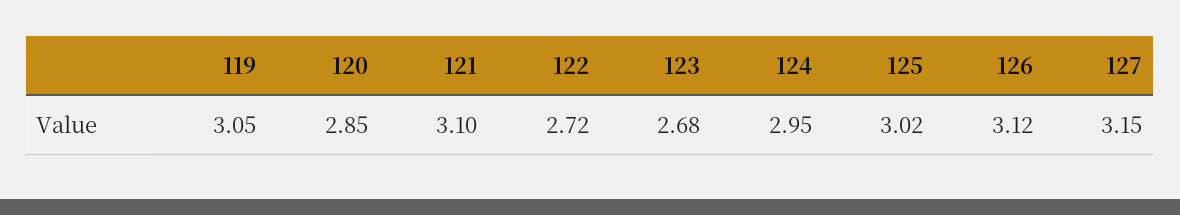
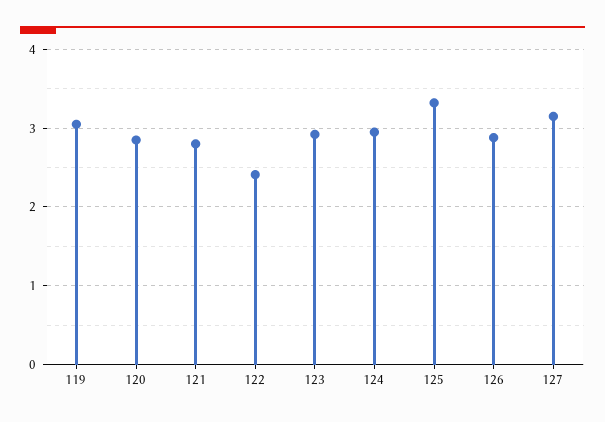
  {
    "119": 3.05,
    "120": 2.85,
-   "121": 3.1,
+   "121": 2.8,
-   "122": 2.72,
+   "122": 2.4,
-   "123": 2.68,
+   "123": 2.9,
    "124": 2.95,
-   "125": 3.02,
+   "125": 3.3,
-   "126": 3.12,
+   "126": 2.9,
    "127": 3.15
  }

